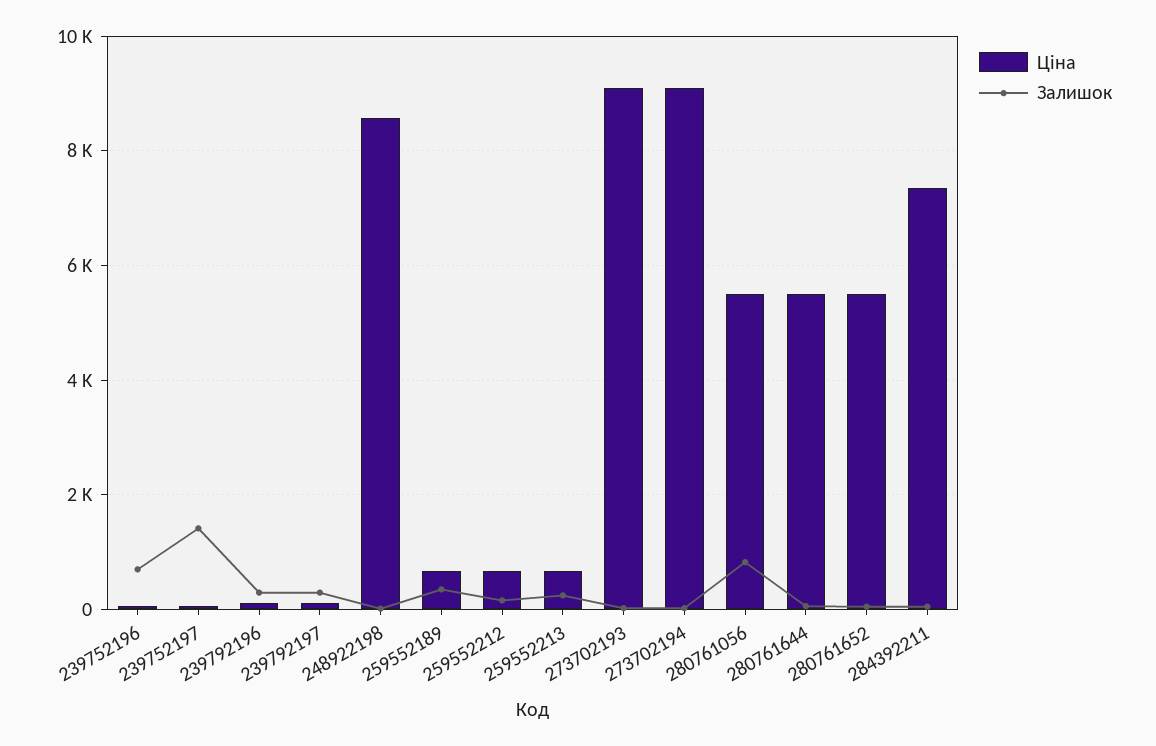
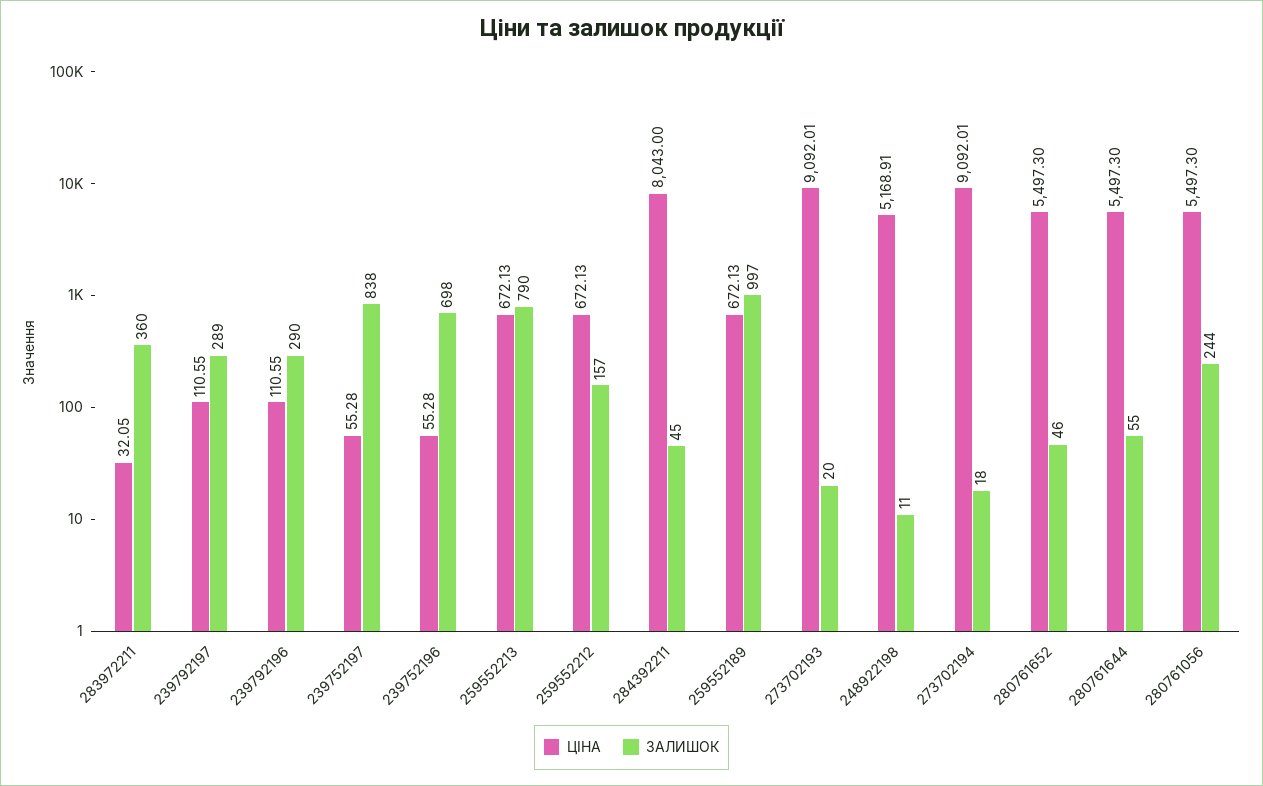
  {
    "Ціна": {
      "239752196": 55.28,
      "239752197": 55.28,
      "239792196": 110.55,
      "239792197": 110.55,
-     "248922198": 8600,
+     "248922198": 5168.91,
      "259552189": 672.13,
      "259552212": 672.13,
      "259552213": 672.13,
      "273702193": 9092.01,
      "273702194": 9092.01,
      "280761056": 5497.3,
      "280761644": 5497.3,
      "280761652": 5497.3,
-     "284392211": 7400
+     "284392211": 8043,
+     "283972211": 32.05
    },
    "Залишок": {
      "239752196": 698,
-     "239752197": 1400,
+     "239752197": 838,
      "239792196": 290,
      "239792197": 289,
      "248922198": 11,
-     "259552189": 400,
+     "259552189": 997,
      "259552212": 157,
-     "259552213": 200,
+     "259552213": 790,
      "273702193": 20,
      "273702194": 18,
-     "280761056": 800,
+     "280761056": 244,
      "280761644": 55,
      "280761652": 46,
-     "284392211": 45
+     "284392211": 45,
+     "283972211": 360
    }
  }

